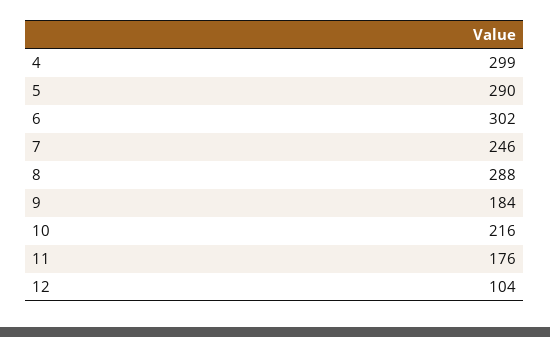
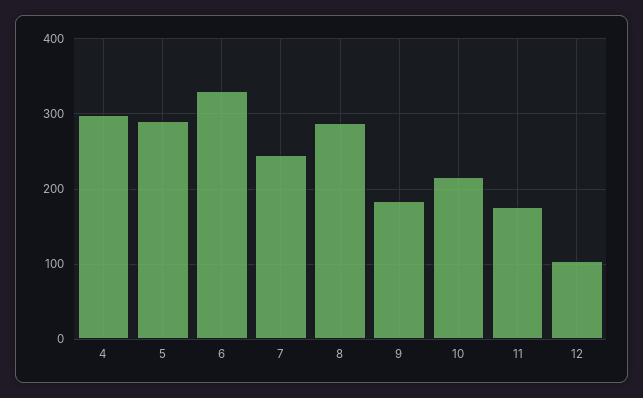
  {
    "4": 299,
    "5": 290,
-   "6": 302,
+   "6": 330,
    "7": 246,
    "8": 288,
    "9": 184,
    "10": 216,
    "11": 176,
    "12": 104
  }

